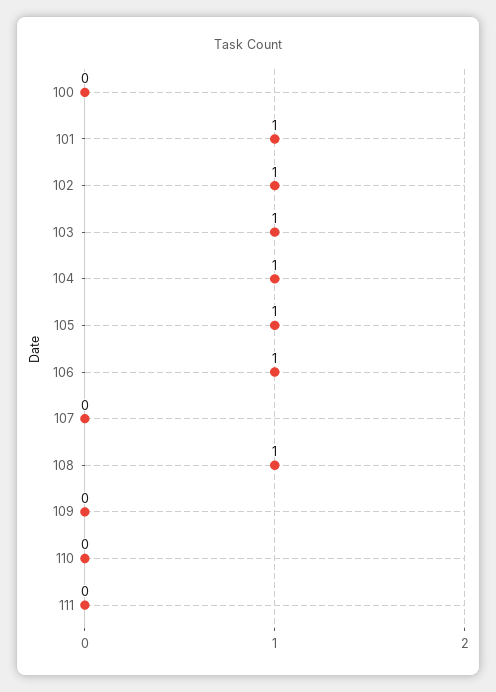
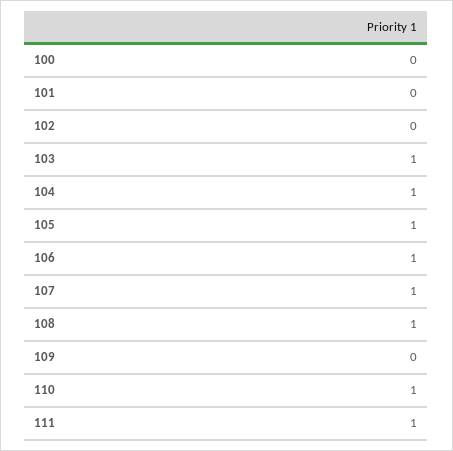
  {
    "100": 0,
-   "101": 1,
+   "101": 0,
-   "102": 1,
+   "102": 0,
    "103": 1,
    "104": 1,
    "105": 1,
    "106": 1,
-   "107": 0,
+   "107": 1,
    "108": 1,
    "109": 0,
-   "110": 0,
+   "110": 1,
-   "111": 0
+   "111": 1
  }

